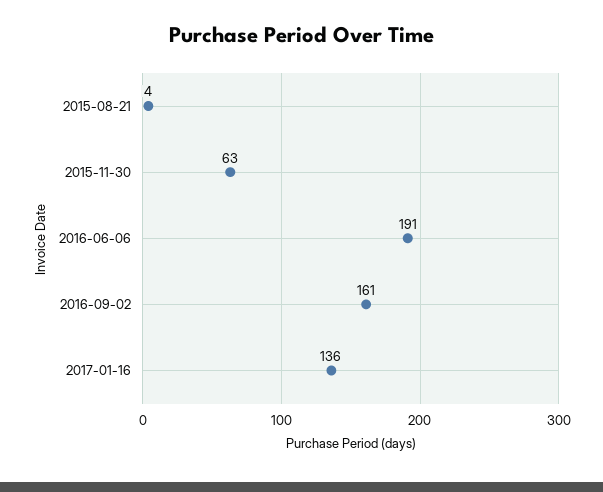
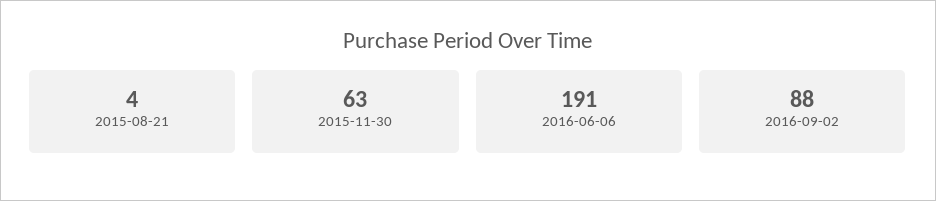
  {
    "2015-08-21": 4,
    "2015-11-30": 63,
    "2016-06-06": 191,
-   "2016-09-02": 161,
+   "2016-09-02": 88
-   "2017-01-16": 136
  }

